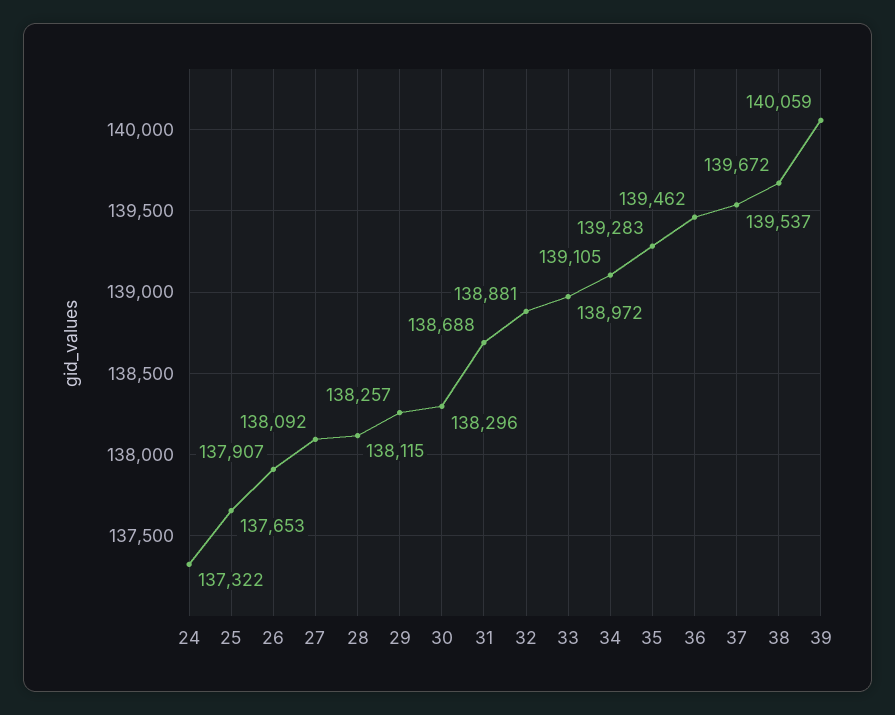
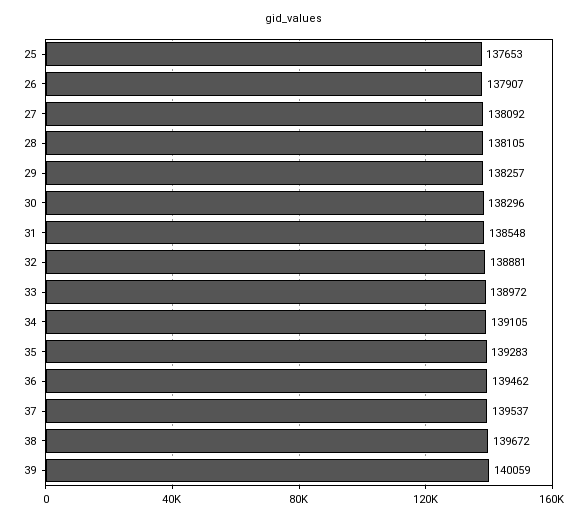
  {
-   "24": 137322,
    "25": 137653,
    "26": 137907,
    "27": 138092,
-   "28": 138115,
+   "28": 138105,
    "29": 138257,
    "30": 138296,
-   "31": 138688,
+   "31": 138548,
    "32": 138881,
    "33": 138972,
    "34": 139105,
    "35": 139283,
    "36": 139462,
    "37": 139537,
    "38": 139672,
    "39": 140059
  }

